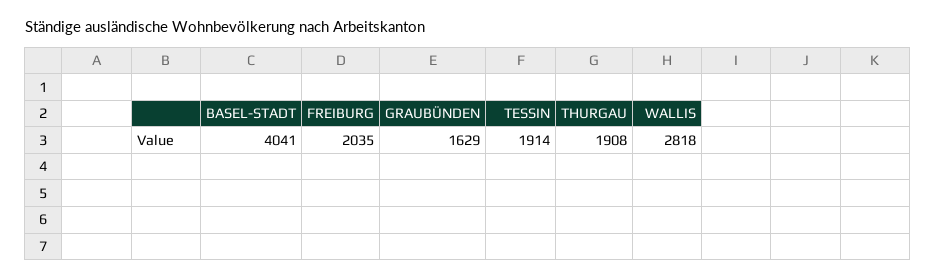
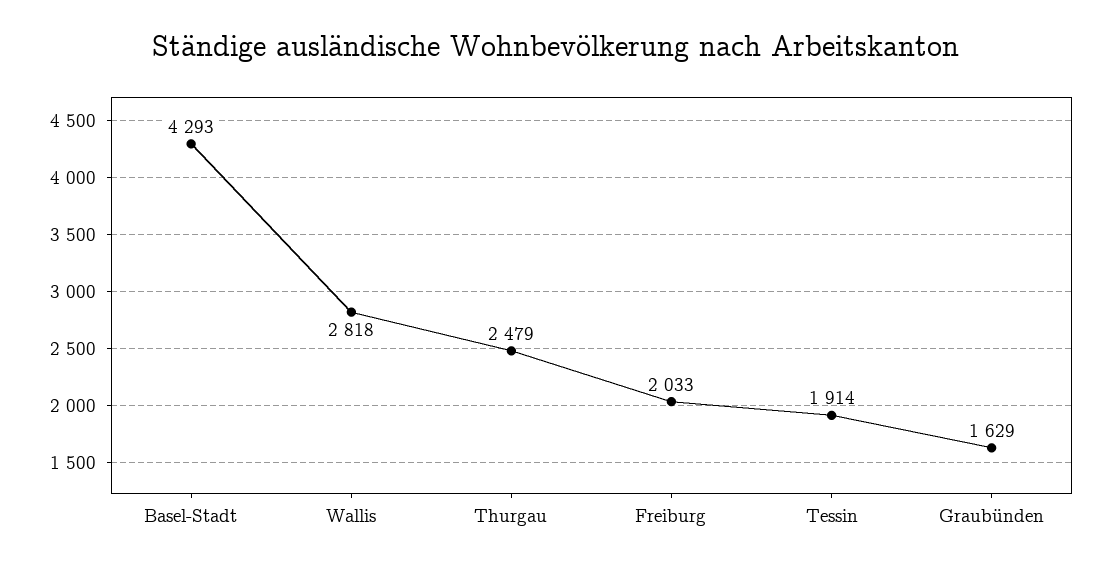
  {
-   "BASEL-STADT": 4041,
+   "BASEL-STADT": 4293,
-   "FREIBURG": 2035,
+   "FREIBURG": 2033,
    "GRAUBÜNDEN": 1629,
    "TESSIN": 1914,
-   "THURGAU": 1908,
+   "THURGAU": 2479,
    "WALLIS": 2818
  }

